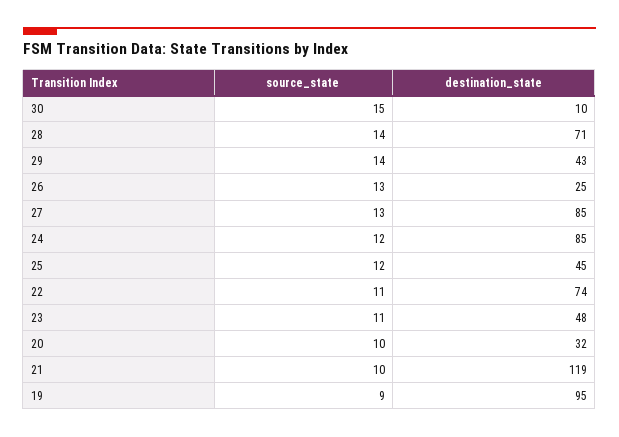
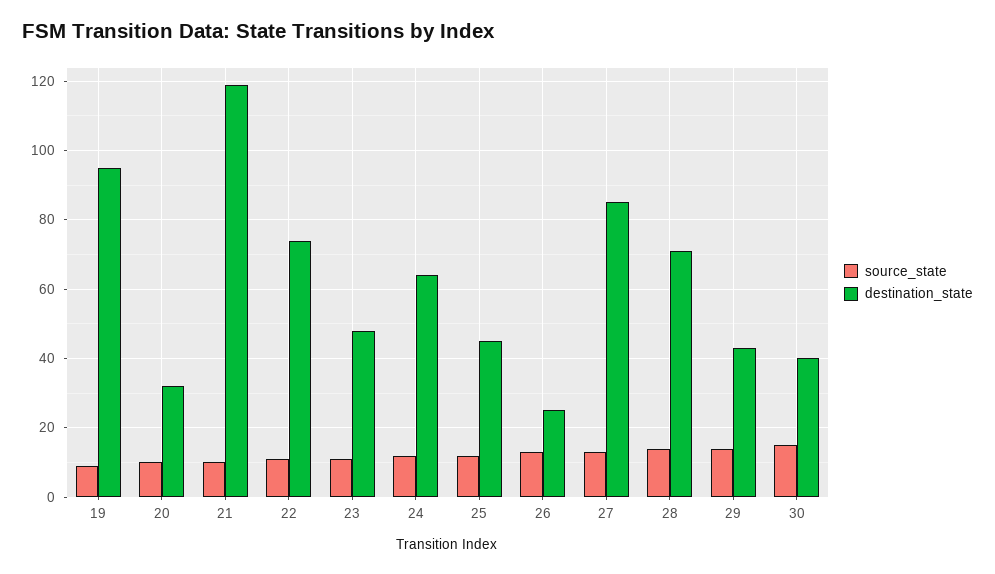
  {
    "source_state": {
      "30": 15,
      "28": 14,
      "29": 14,
      "26": 13,
      "27": 13,
      "24": 12,
      "25": 12,
      "22": 11,
      "23": 11,
      "20": 10,
      "21": 10,
      "19": 9
    },
    "destination_state": {
-     "30": 10,
+     "30": 40,
      "28": 71,
      "29": 43,
      "26": 25,
      "27": 85,
-     "24": 85,
+     "24": 65,
      "25": 45,
      "22": 74,
      "23": 48,
      "20": 32,
      "21": 119,
      "19": 95
    }
  }

